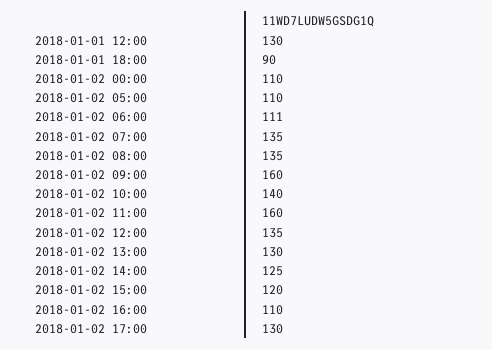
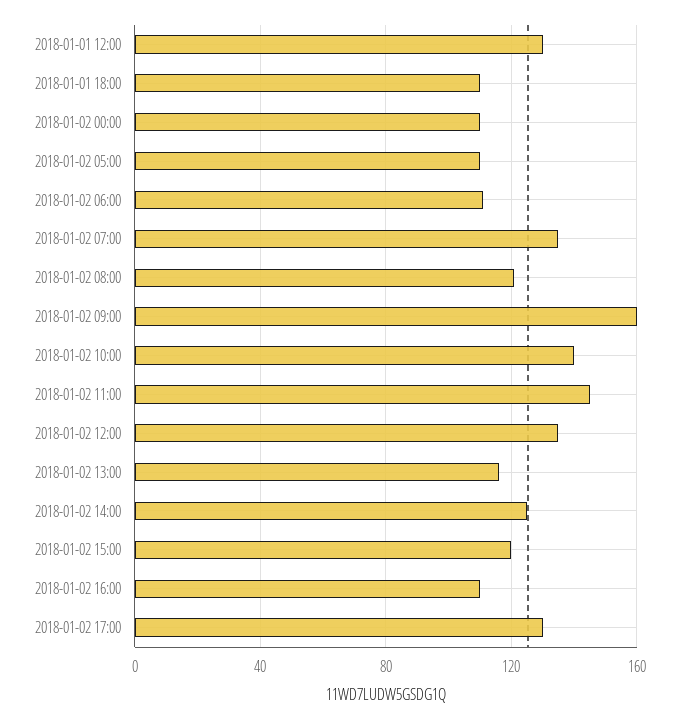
  {
    "2018-01-01 12:00": 130,
-   "2018-01-01 18:00": 90,
+   "2018-01-01 18:00": 110,
    "2018-01-02 00:00": 110,
    "2018-01-02 05:00": 110,
    "2018-01-02 06:00": 111,
    "2018-01-02 07:00": 135,
-   "2018-01-02 08:00": 135,
+   "2018-01-02 08:00": 120,
    "2018-01-02 09:00": 160,
    "2018-01-02 10:00": 140,
-   "2018-01-02 11:00": 160,
+   "2018-01-02 11:00": 145,
    "2018-01-02 12:00": 135,
-   "2018-01-02 13:00": 130,
+   "2018-01-02 13:00": 115,
    "2018-01-02 14:00": 125,
    "2018-01-02 15:00": 120,
    "2018-01-02 16:00": 110,
    "2018-01-02 17:00": 130
  }

